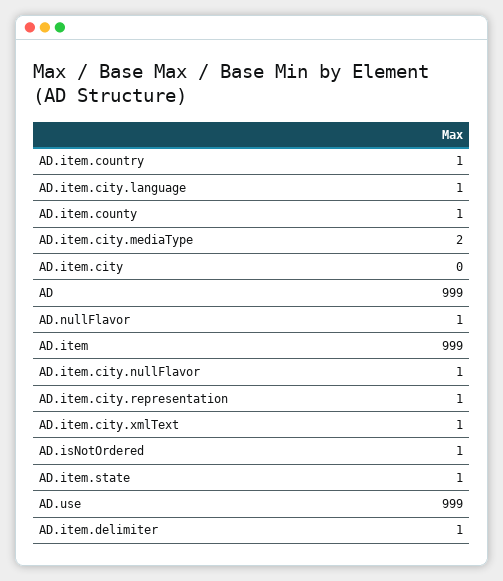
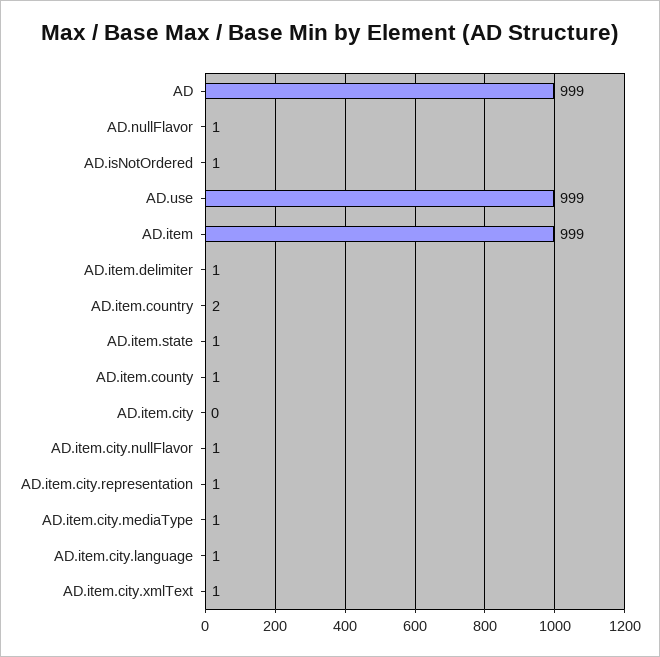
  {
-   "AD.item.country": 1,
+   "AD.item.country": 2,
    "AD.item.city.language": 1,
    "AD.item.county": 1,
-   "AD.item.city.mediaType": 2,
+   "AD.item.city.mediaType": 1,
    "AD.item.city": 0,
    "AD": 999,
    "AD.nullFlavor": 1,
    "AD.item": 999,
    "AD.item.city.nullFlavor": 1,
    "AD.item.city.representation": 1,
    "AD.item.city.xmlText": 1,
    "AD.isNotOrdered": 1,
    "AD.item.state": 1,
    "AD.use": 999,
    "AD.item.delimiter": 1
  }

